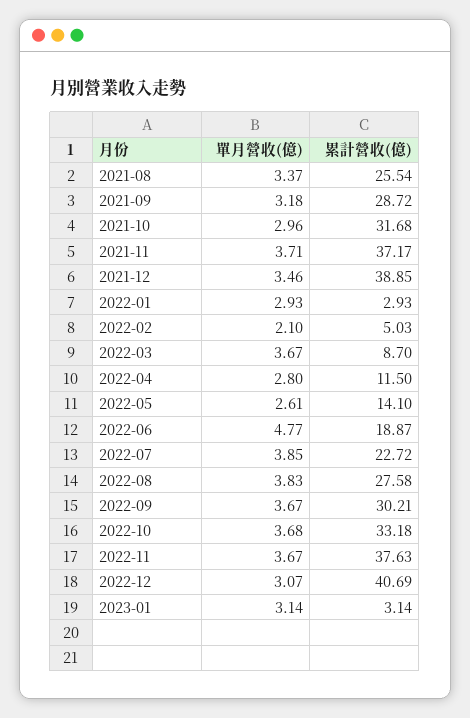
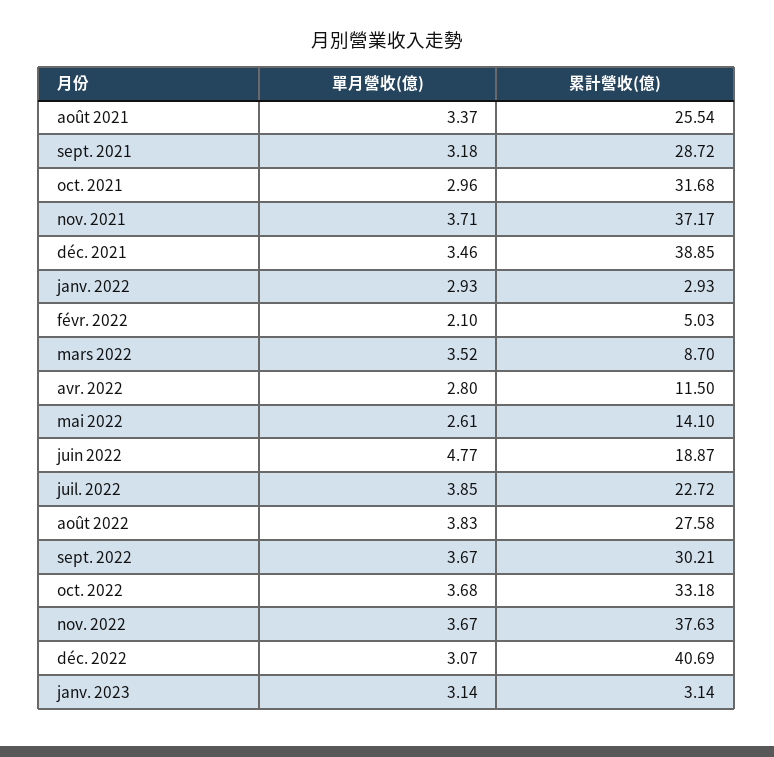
  {
    "單月營收(億)": {
      "2021-08": 3.37,
      "2021-09": 3.18,
      "2021-10": 2.96,
      "2021-11": 3.71,
      "2021-12": 3.46,
      "2022-01": 2.93,
      "2022-02": 2.1,
-     "2022-03": 3.67,
+     "2022-03": 3.52,
      "2022-04": 2.8,
      "2022-05": 2.61,
      "2022-06": 4.77,
      "2022-07": 3.85,
      "2022-08": 3.83,
      "2022-09": 3.67,
      "2022-10": 3.68,
      "2022-11": 3.67,
      "2022-12": 3.07,
      "2023-01": 3.14
    },
    "累計營收(億)": {
      "2021-08": 25.54,
      "2021-09": 28.72,
      "2021-10": 31.68,
      "2021-11": 37.17,
      "2021-12": 38.85,
      "2022-01": 2.93,
      "2022-02": 5.03,
      "2022-03": 8.7,
      "2022-04": 11.5,
      "2022-05": 14.1,
      "2022-06": 18.87,
      "2022-07": 22.72,
      "2022-08": 27.58,
      "2022-09": 30.21,
      "2022-10": 33.18,
      "2022-11": 37.63,
      "2022-12": 40.69,
      "2023-01": 3.14
    }
  }

